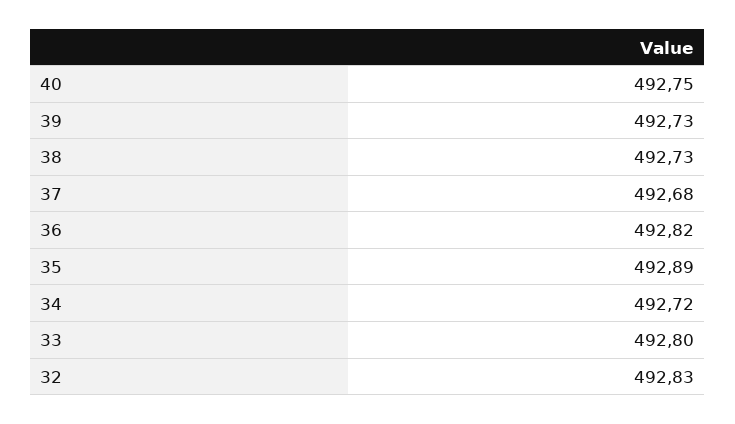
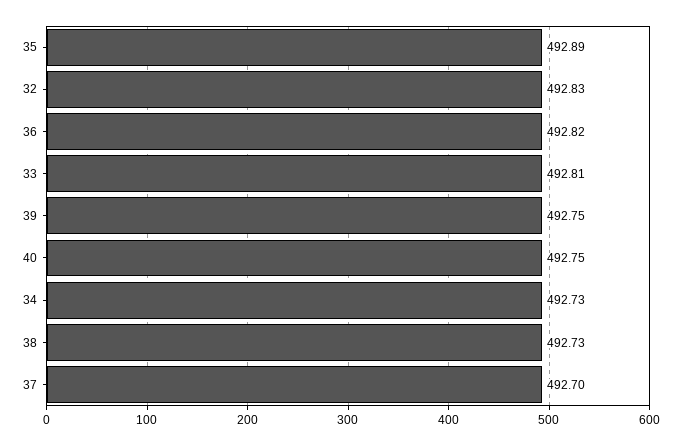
  {
    "40": 492.75,
-   "39": 492.73,
+   "39": 492.75,
    "38": 492.73,
-   "37": 492.68,
+   "37": 492.7,
    "36": 492.82,
    "35": 492.89,
-   "34": 492.72,
+   "34": 492.73,
-   "33": 492.8,
+   "33": 492.81,
    "32": 492.83
  }

